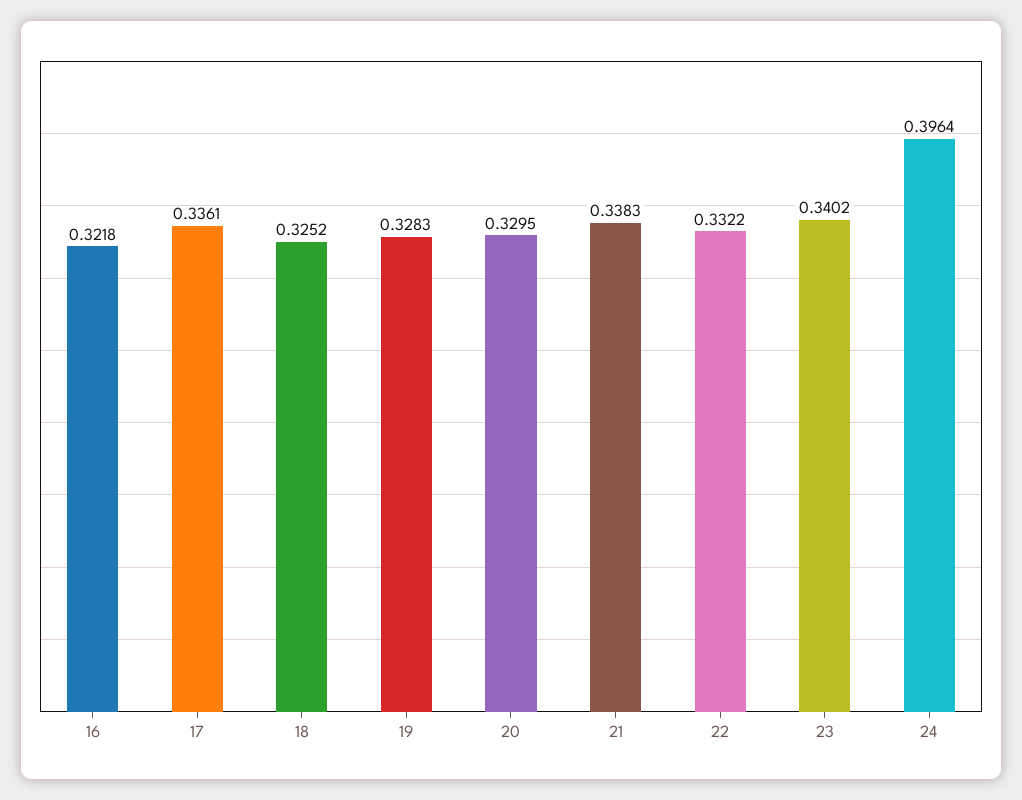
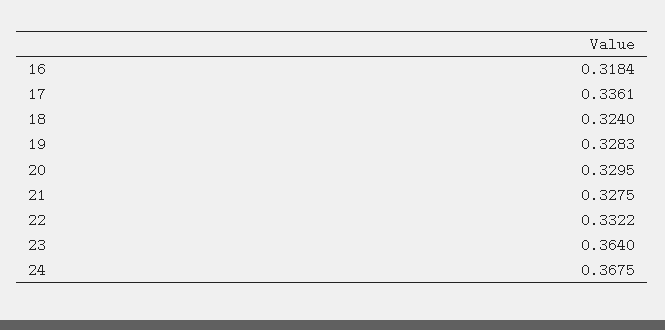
  {
-   "16": 0.3218,
+   "16": 0.3184,
    "17": 0.3361,
-   "18": 0.3252,
+   "18": 0.324,
    "19": 0.3283,
    "20": 0.3295,
-   "21": 0.3383,
+   "21": 0.3275,
    "22": 0.3322,
-   "23": 0.3402,
+   "23": 0.364,
-   "24": 0.3964
+   "24": 0.3675
  }

